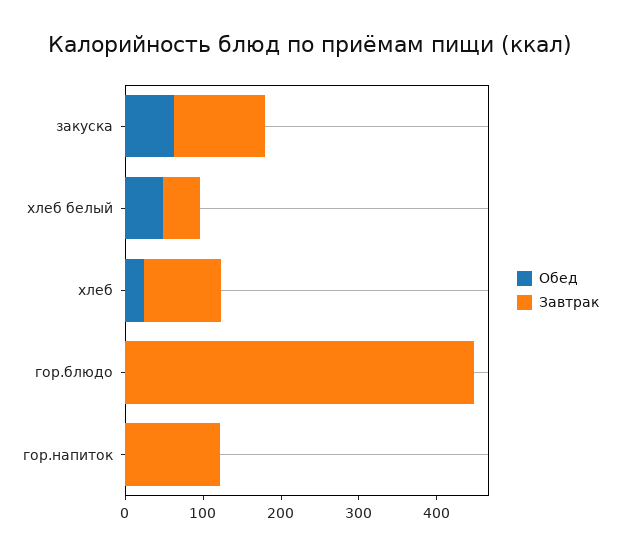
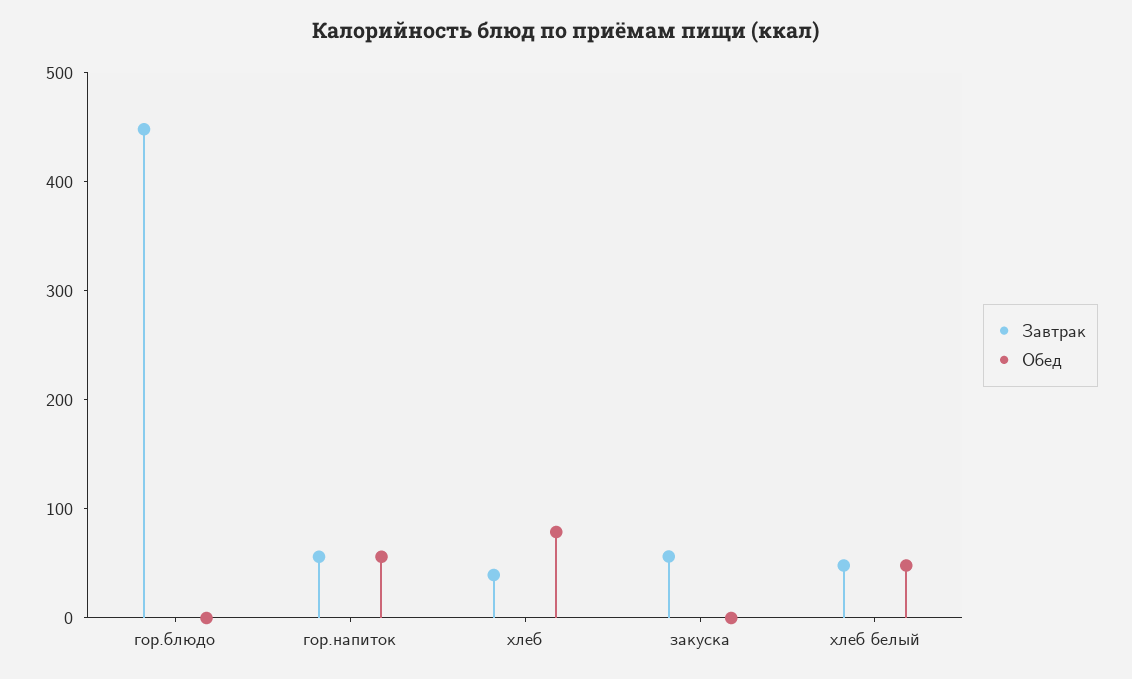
  {
    "Обед": {
-     "закуска": 60,
+     "закуска": 0,
      "хлеб белый": 40,
-     "хлеб": 20,
+     "хлеб": 80,
      "гор.блюдо": 0,
-     "гор.напиток": 0
+     "гор.напиток": 60
    },
    "Завтрак": {
-     "закуска": 120,
+     "закуска": 60,
      "хлеб белый": 40,
-     "хлеб": 100,
+     "хлеб": 40,
      "гор.блюдо": 440,
-     "гор.напиток": 120
+     "гор.напиток": 60
    }
  }

